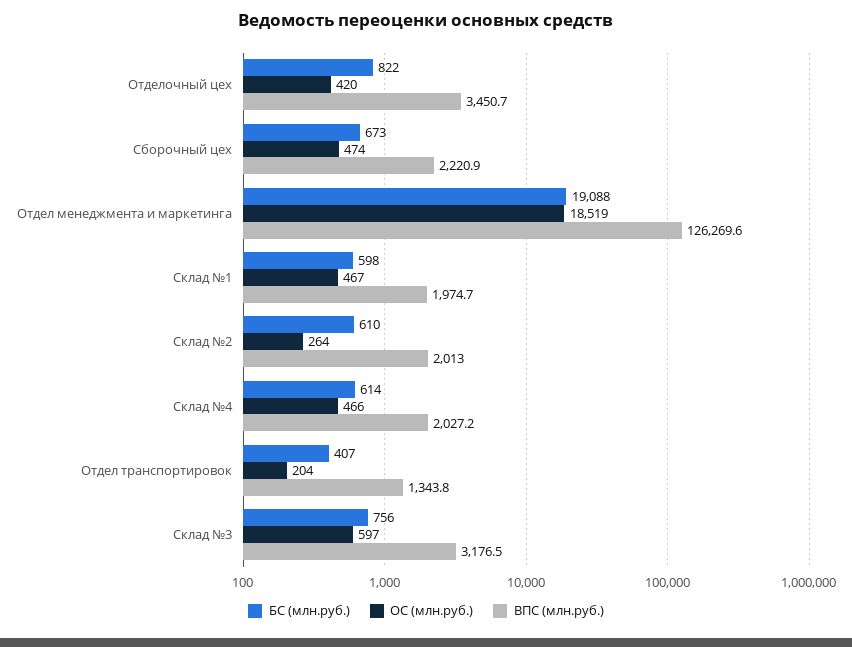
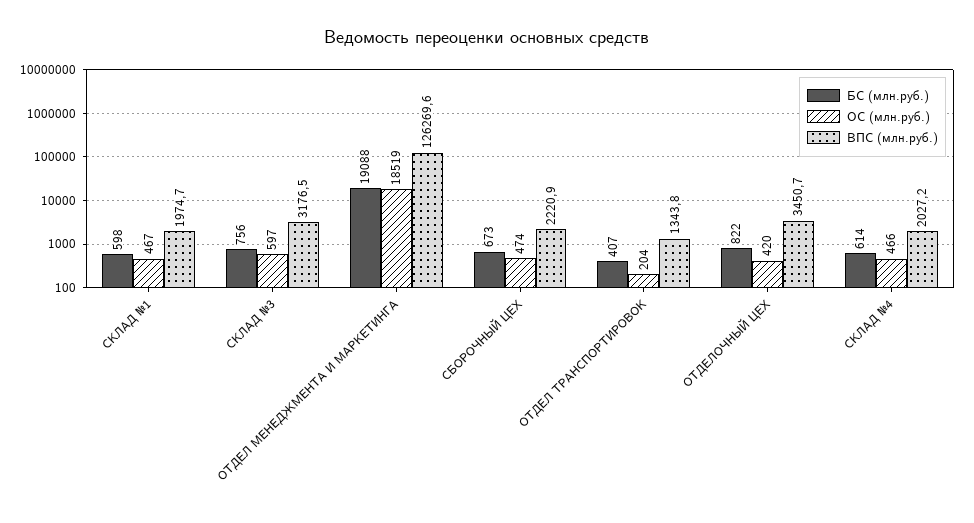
  {
    "БС (млн.руб.)": {
      "Отделочный цех": 822,
      "Сборочный цех": 673,
      "Отдел менеджмента и маркетинга": 19088,
      "Склад №1": 598,
-     "Склад №2": 610,
      "Склад №4": 614,
      "Отдел транспортировок": 407,
      "Склад №3": 756
    },
    "ОС (млн.руб.)": {
      "Отделочный цех": 420,
      "Сборочный цех": 474,
      "Отдел менеджмента и маркетинга": 18519,
      "Склад №1": 467,
-     "Склад №2": 264,
      "Склад №4": 466,
      "Отдел транспортировок": 204,
      "Склад №3": 597
    },
    "ВПС (млн.руб.)": {
      "Отделочный цех": 3450.7,
      "Сборочный цех": 2220.9,
      "Отдел менеджмента и маркетинга": 126269.6,
      "Склад №1": 1974.7,
-     "Склад №2": 2013,
      "Склад №4": 2027.2,
      "Отдел транспортировок": 1343.8,
      "Склад №3": 3176.5
    }
  }

